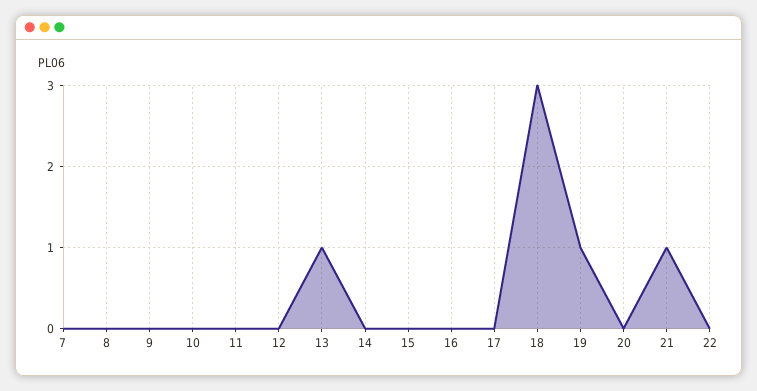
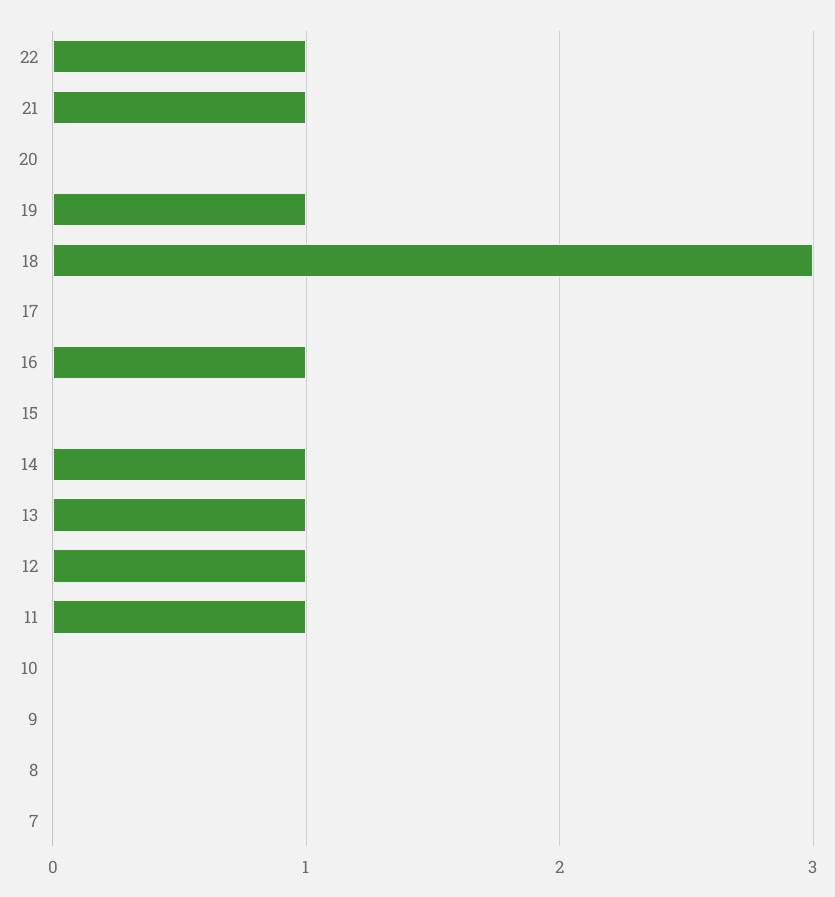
  {
    "7": 0,
    "8": 0,
    "9": 0,
    "10": 0,
-   "11": 0,
+   "11": 1,
-   "12": 0,
+   "12": 1,
    "13": 1,
-   "14": 0,
+   "14": 1,
    "15": 0,
-   "16": 0,
+   "16": 1,
    "17": 0,
    "18": 3,
    "19": 1,
    "20": 0,
    "21": 1,
-   "22": 0
+   "22": 1
  }

